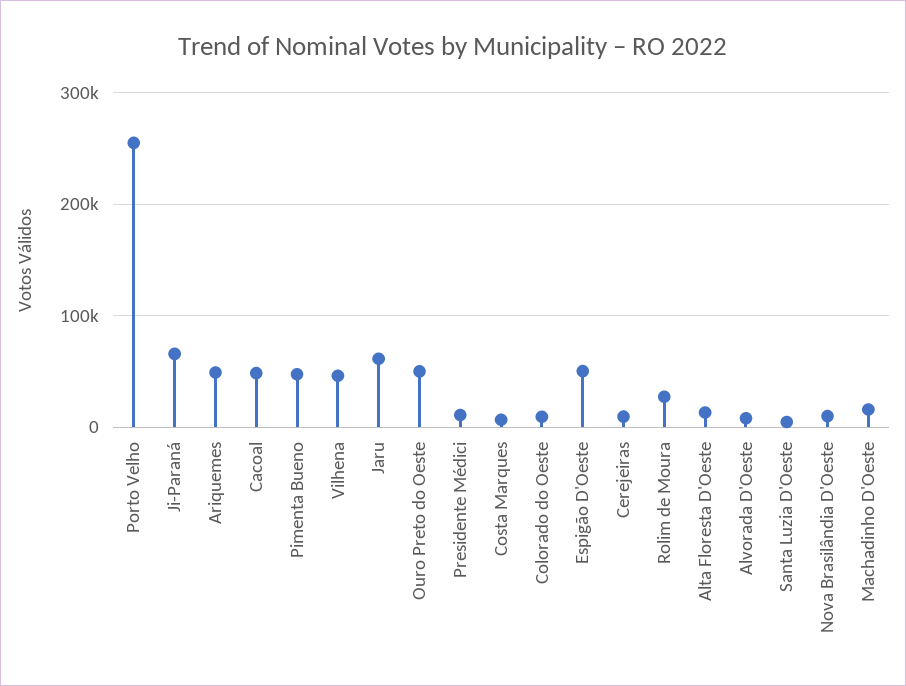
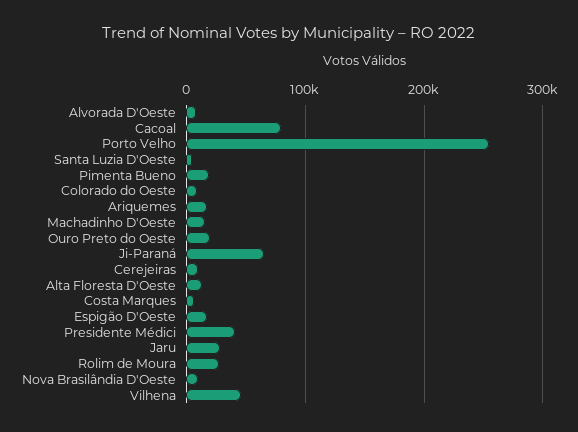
  {
    "Porto Velho": 250000,
    "Ji-Paraná": 70000,
-   "Ariquemes": 50000,
+   "Ariquemes": 20000,
-   "Cacoal": 50000,
+   "Cacoal": 80000,
-   "Pimenta Bueno": 50000,
+   "Pimenta Bueno": 20000,
    "Vilhena": 50000,
-   "Jaru": 60000,
+   "Jaru": 30000,
-   "Ouro Preto do Oeste": 50000,
+   "Ouro Preto do Oeste": 20000,
-   "Presidente Médici": 10000,
+   "Presidente Médici": 40000,
    "Costa Marques": 10000,
    "Colorado do Oeste": 10000,
-   "Espigão D'Oeste": 50000,
+   "Espigão D'Oeste": 20000,
    "Cerejeiras": 10000,
    "Rolim de Moura": 30000,
    "Alta Floresta D'Oeste": 10000,
    "Alvorada D'Oeste": 10000,
    "Santa Luzia D'Oeste": 0,
    "Nova Brasilândia D'Oeste": 10000,
    "Machadinho D'Oeste": 20000
  }

